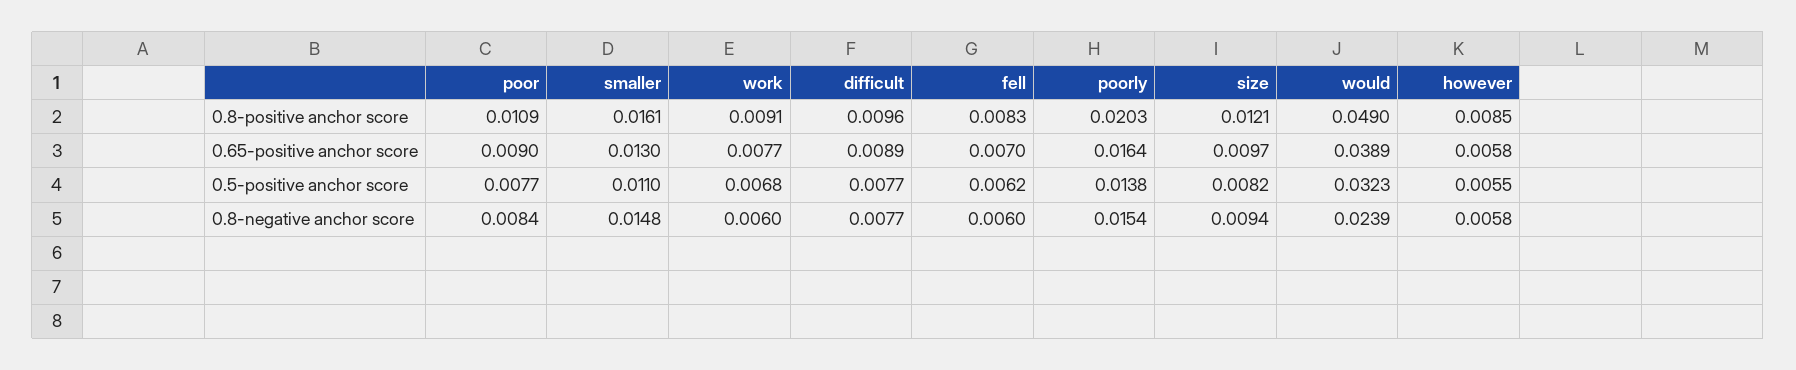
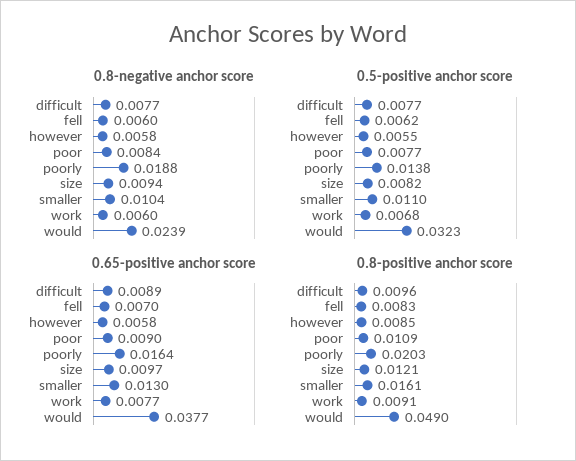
  {
    "0.8-positive anchor score": {
      "poor": 0.0109,
      "smaller": 0.0161,
      "work": 0.0091,
      "difficult": 0.0096,
      "fell": 0.0083,
      "poorly": 0.0203,
      "size": 0.0121,
      "would": 0.049,
      "however": 0.0085
    },
    "0.65-positive anchor score": {
      "poor": 0.009,
      "smaller": 0.013,
      "work": 0.0077,
      "difficult": 0.0089,
      "fell": 0.007,
      "poorly": 0.0164,
      "size": 0.0097,
-     "would": 0.0389,
+     "would": 0.0377,
      "however": 0.0058
    },
    "0.5-positive anchor score": {
      "poor": 0.0077,
      "smaller": 0.011,
      "work": 0.0068,
      "difficult": 0.0077,
      "fell": 0.0062,
      "poorly": 0.0138,
      "size": 0.0082,
      "would": 0.0323,
      "however": 0.0055
    },
    "0.8-negative anchor score": {
      "poor": 0.0084,
-     "smaller": 0.0148,
+     "smaller": 0.0104,
      "work": 0.006,
      "difficult": 0.0077,
      "fell": 0.006,
-     "poorly": 0.0154,
+     "poorly": 0.0188,
      "size": 0.0094,
      "would": 0.0239,
      "however": 0.0058
    }
  }

